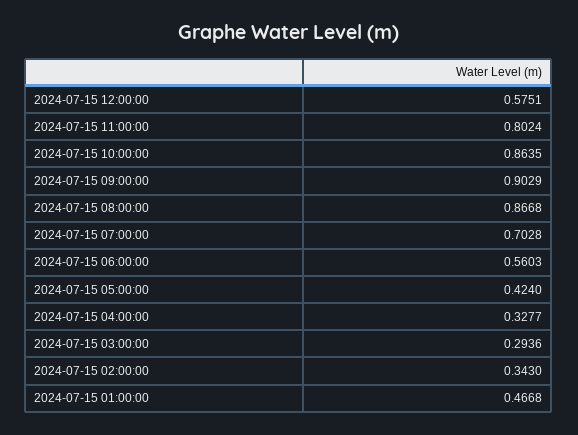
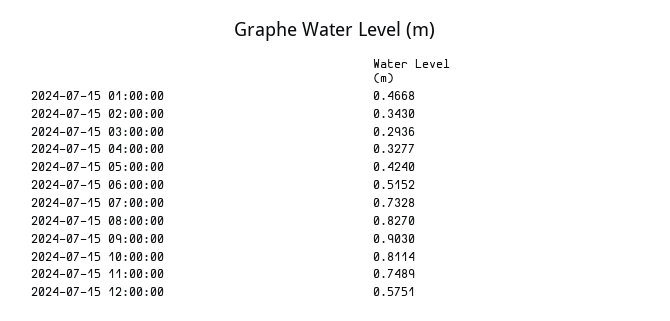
  {
    "2024-07-15 12:00:00": 0.5751,
-   "2024-07-15 11:00:00": 0.8024,
+   "2024-07-15 11:00:00": 0.7489,
-   "2024-07-15 10:00:00": 0.8635,
+   "2024-07-15 10:00:00": 0.8114,
-   "2024-07-15 09:00:00": 0.9029,
+   "2024-07-15 09:00:00": 0.903,
-   "2024-07-15 08:00:00": 0.8668,
+   "2024-07-15 08:00:00": 0.827,
-   "2024-07-15 07:00:00": 0.7028,
+   "2024-07-15 07:00:00": 0.7328,
-   "2024-07-15 06:00:00": 0.5603,
+   "2024-07-15 06:00:00": 0.5152,
    "2024-07-15 05:00:00": 0.424,
    "2024-07-15 04:00:00": 0.3277,
    "2024-07-15 03:00:00": 0.2936,
    "2024-07-15 02:00:00": 0.343,
    "2024-07-15 01:00:00": 0.4668
  }

